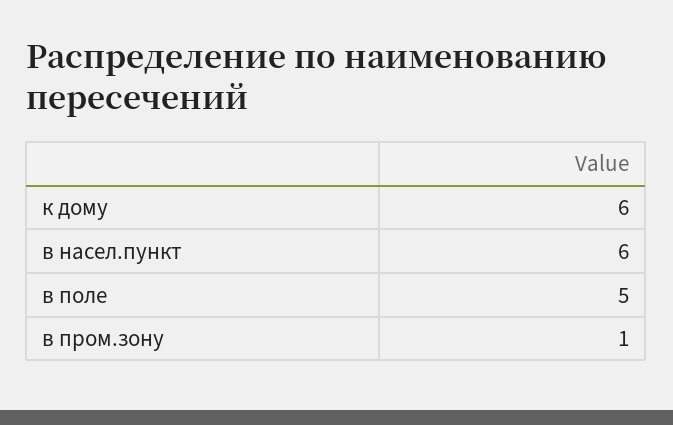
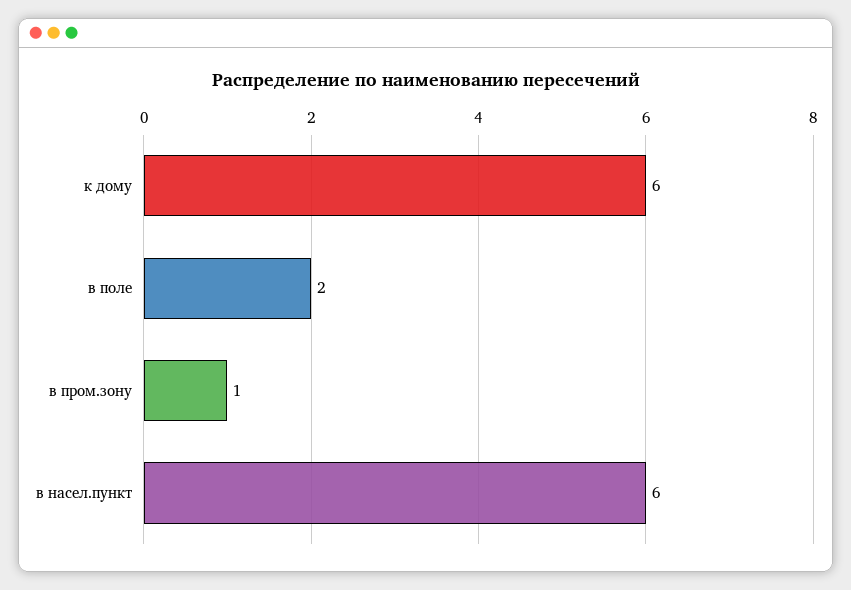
  {
    "к дому": 6,
    "в насел.пункт": 6,
-   "в поле": 5,
+   "в поле": 2,
    "в пром.зону": 1
  }

